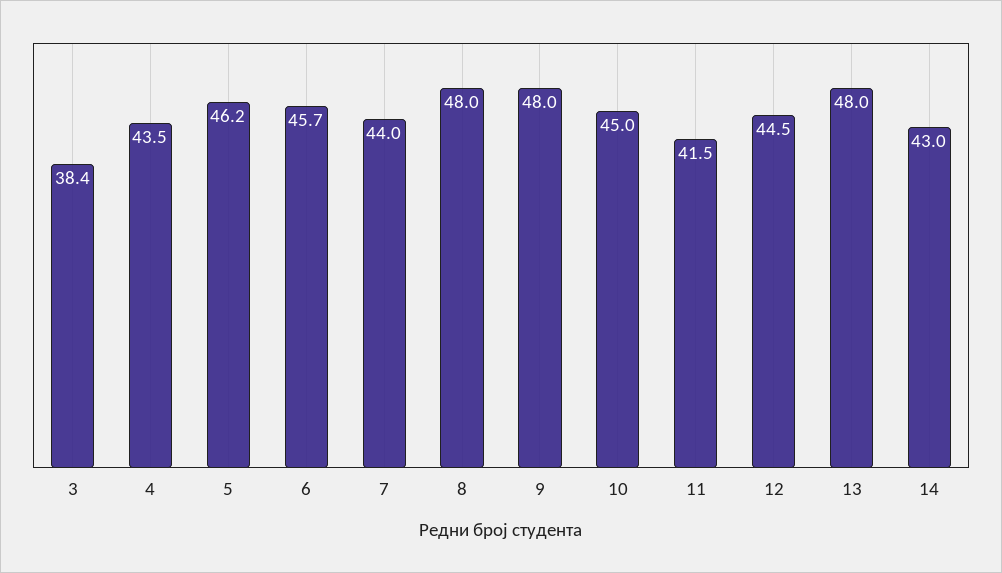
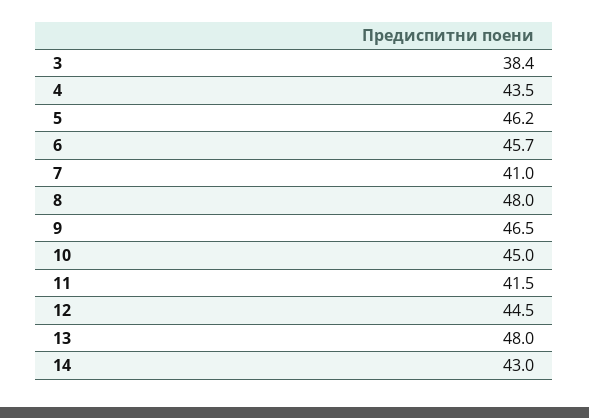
  {
    "3": 38.4,
    "4": 43.5,
    "5": 46.2,
    "6": 45.7,
-   "7": 44,
+   "7": 41,
    "8": 48,
-   "9": 48,
+   "9": 46.5,
    "10": 45,
    "11": 41.5,
    "12": 44.5,
    "13": 48,
    "14": 43
  }

